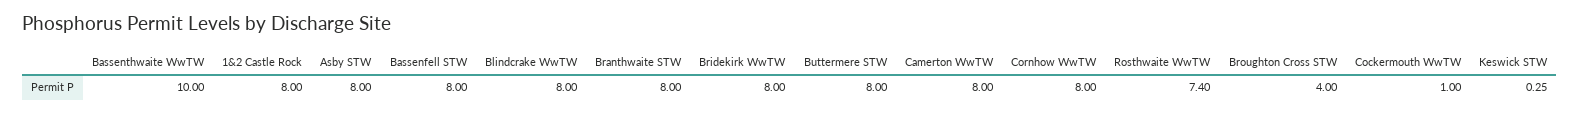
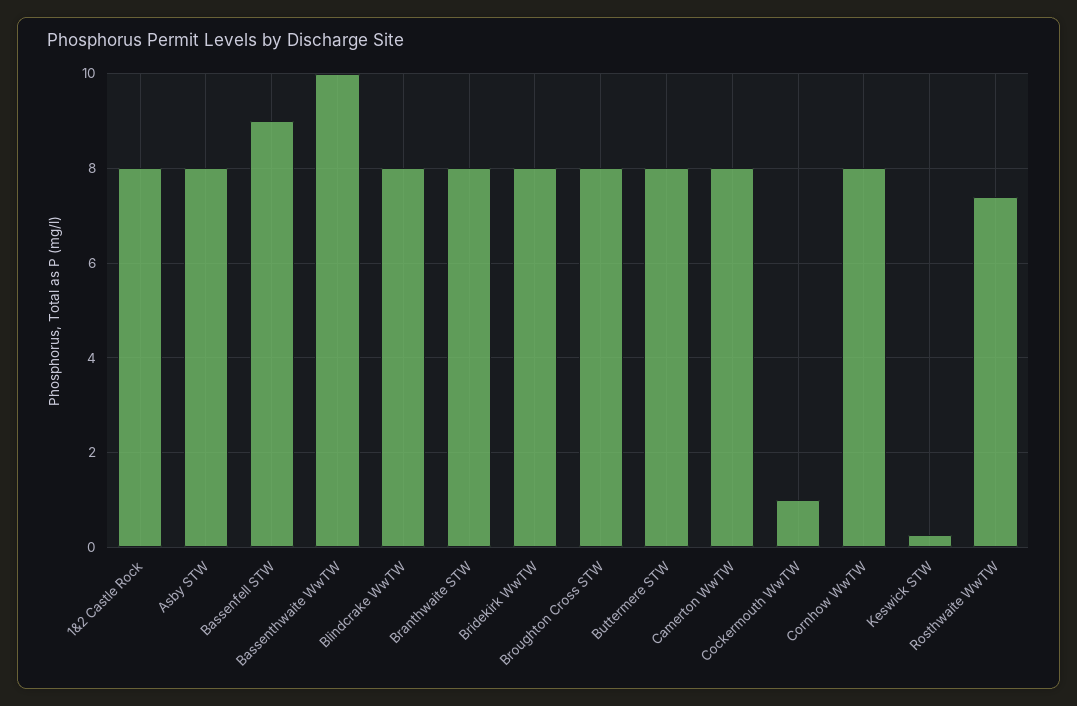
  {
    "Bassenthwaite WwTW": 10,
    "1&2 Castle Rock": 8,
    "Asby STW": 8,
-   "Bassenfell STW": 8,
+   "Bassenfell STW": 9,
    "Blindcrake WwTW": 8,
    "Branthwaite STW": 8,
    "Bridekirk WwTW": 8,
    "Buttermere STW": 8,
    "Camerton WwTW": 8,
    "Cornhow WwTW": 8,
    "Rosthwaite WwTW": 7.4,
-   "Broughton Cross STW": 4,
+   "Broughton Cross STW": 8,
    "Cockermouth WwTW": 1,
    "Keswick STW": 0.25
  }

